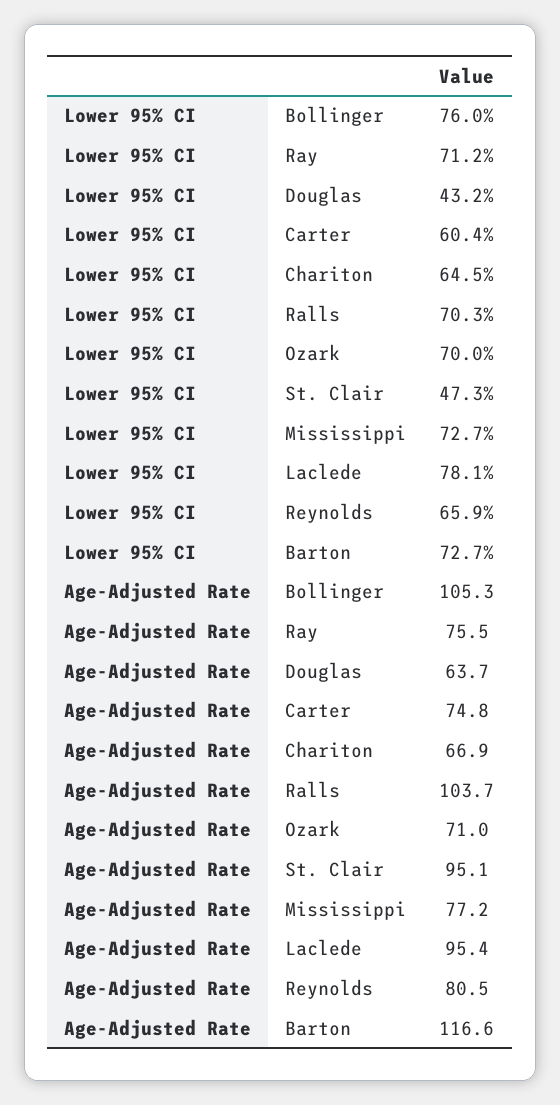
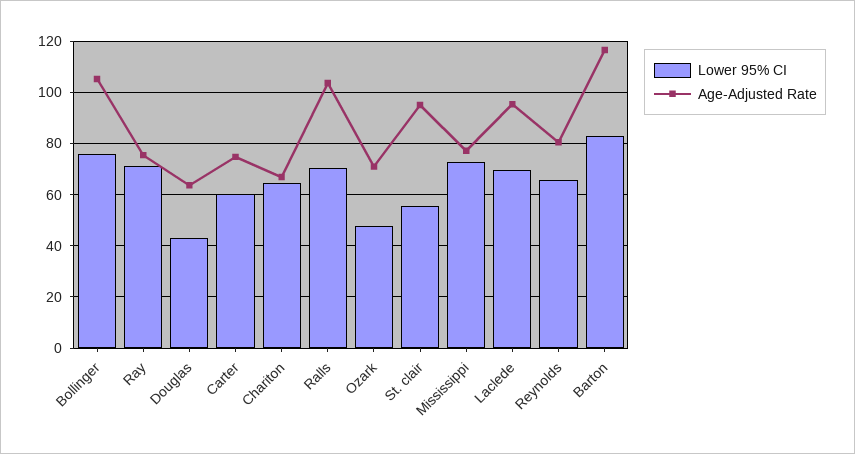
  {
    "Lower 95% CI": {
      "Bollinger": 76,
      "Ray": 71.2,
      "Douglas": 43.2,
      "Carter": 60.4,
      "Chariton": 64.5,
      "Ralls": 70.3,
-     "Ozark": 70,
+     "Ozark": 47.5,
-     "St. Clair": 47.3,
+     "St. Clair": 55,
      "Mississippi": 72.7,
-     "Laclede": 78.1,
+     "Laclede": 70,
      "Reynolds": 65.9,
-     "Barton": 72.7
+     "Barton": 82.5
    },
    "Age-Adjusted Rate": {
      "Bollinger": 105.3,
      "Ray": 75.5,
      "Douglas": 63.7,
      "Carter": 74.8,
      "Chariton": 66.9,
      "Ralls": 103.7,
      "Ozark": 71,
      "St. Clair": 95.1,
      "Mississippi": 77.2,
      "Laclede": 95.4,
      "Reynolds": 80.5,
      "Barton": 116.6
    }
  }

